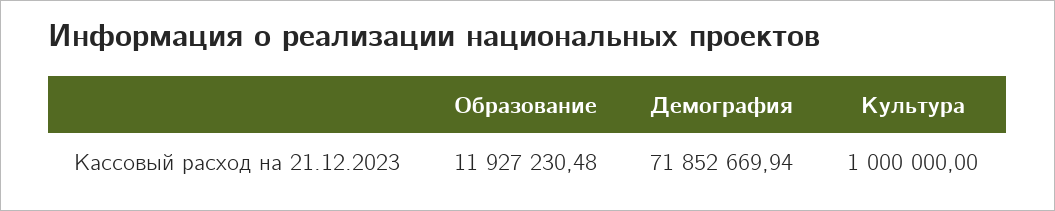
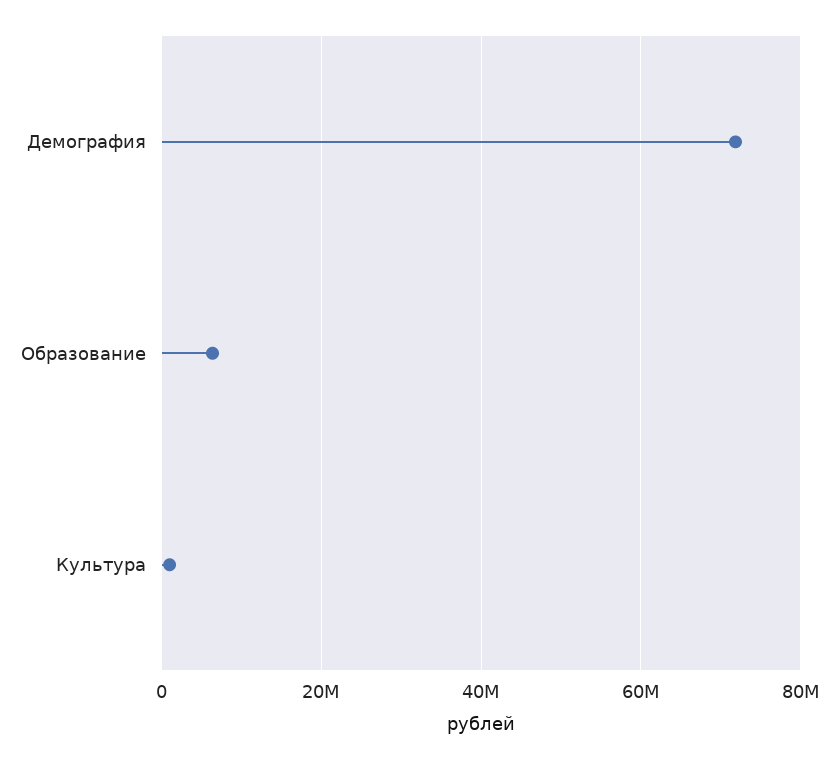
  {
-   "Образование": 11927230.48,
+   "Образование": 6000000,
    "Демография": 71852669.94,
    "Культура": 1000000
  }

